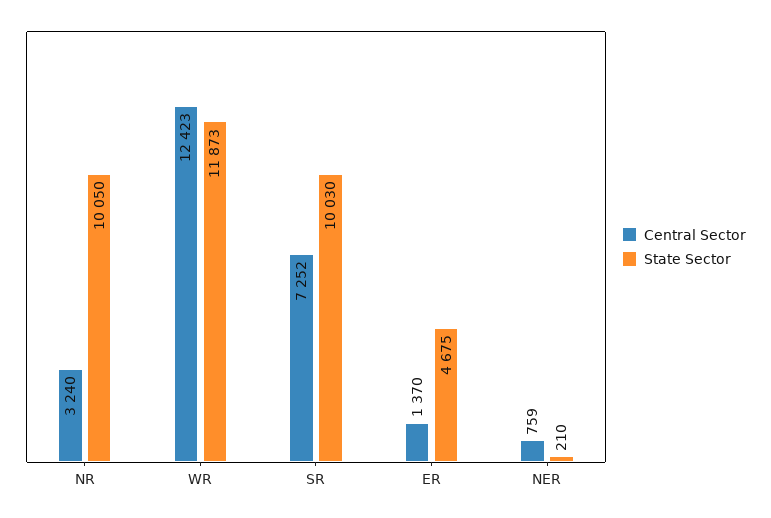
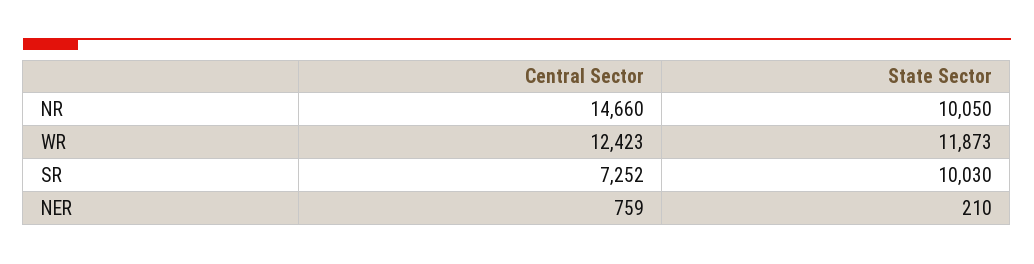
  {
    "Central Sector": {
-     "NR": 3240,
+     "NR": 14660,
      "WR": 12423,
      "SR": 7252,
-     "ER": 1370,
      "NER": 759
    },
    "State Sector": {
      "NR": 10050,
      "WR": 11873,
      "SR": 10030,
-     "ER": 4675,
      "NER": 210
    }
  }

